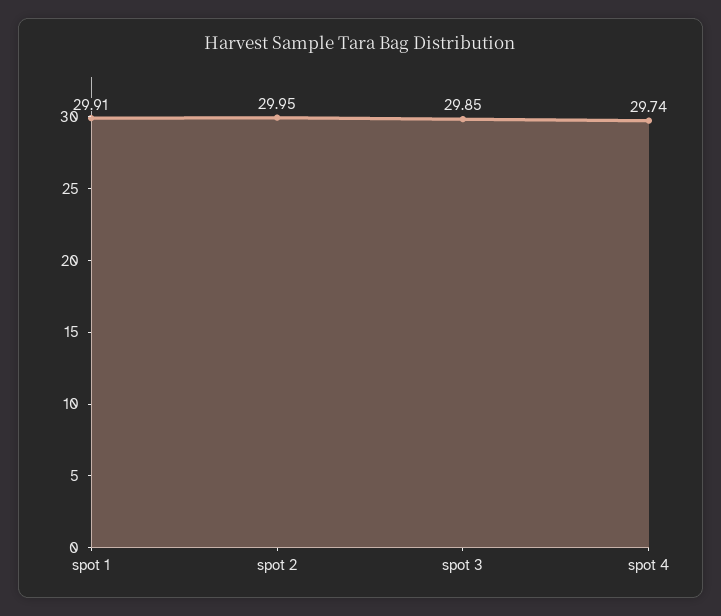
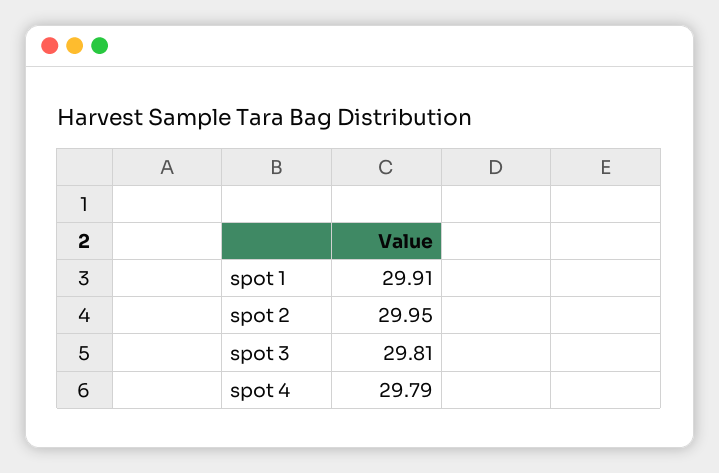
  {
    "spot 1": 29.91,
    "spot 2": 29.95,
-   "spot 3": 29.85,
+   "spot 3": 29.81,
-   "spot 4": 29.74
+   "spot 4": 29.79
  }

